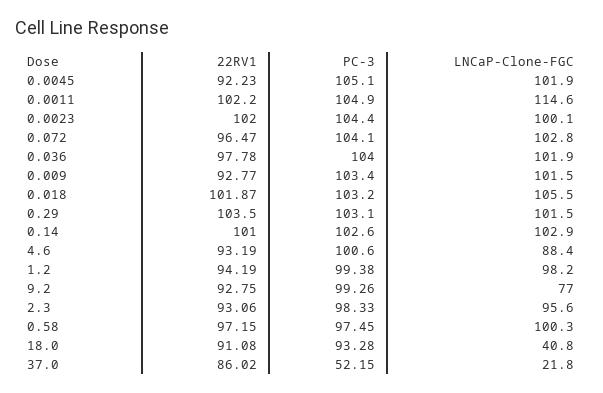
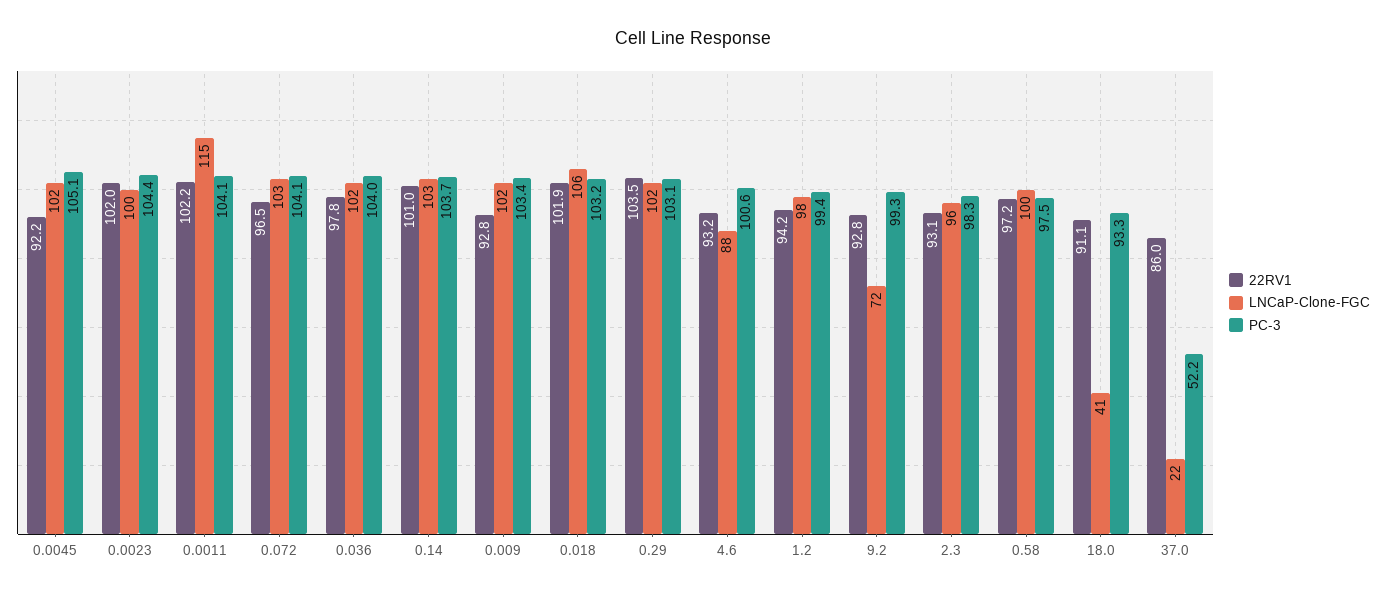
  {
    "22RV1": {
      "0.0045": 92.23,
      "0.0011": 102.2,
      "0.0023": 102,
      "0.072": 96.47,
      "0.036": 97.78,
      "0.009": 92.77,
      "0.018": 101.87,
      "0.29": 103.5,
      "0.14": 101,
      "4.6": 93.19,
      "1.2": 94.19,
      "9.2": 92.75,
      "2.3": 93.06,
      "0.58": 97.15,
      "18.0": 91.08,
      "37.0": 86.02
    },
    "PC-3": {
      "0.0045": 105.1,
-     "0.0011": 104.9,
+     "0.0011": 104.1,
      "0.0023": 104.4,
      "0.072": 104.1,
      "0.036": 104,
      "0.009": 103.4,
      "0.018": 103.2,
      "0.29": 103.1,
-     "0.14": 102.6,
+     "0.14": 103.7,
      "4.6": 100.6,
      "1.2": 99.38,
      "9.2": 99.26,
      "2.3": 98.33,
      "0.58": 97.45,
      "18.0": 93.28,
      "37.0": 52.15
    },
    "LNCaP-Clone-FGC": {
      "0.0045": 101.9,
      "0.0011": 114.6,
      "0.0023": 100.1,
      "0.072": 102.8,
      "0.036": 101.9,
      "0.009": 101.5,
      "0.018": 105.5,
      "0.29": 101.5,
      "0.14": 102.9,
      "4.6": 88.4,
      "1.2": 98.2,
-     "9.2": 77,
+     "9.2": 72,
      "2.3": 95.6,
      "0.58": 100.3,
      "18.0": 40.8,
      "37.0": 21.8
    }
  }

